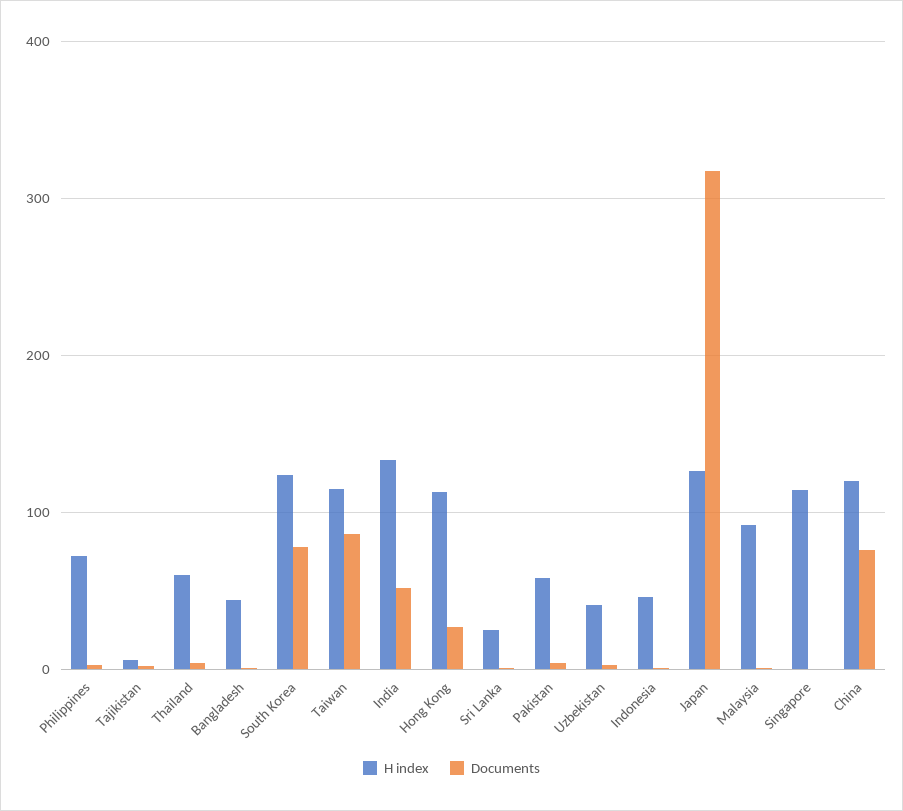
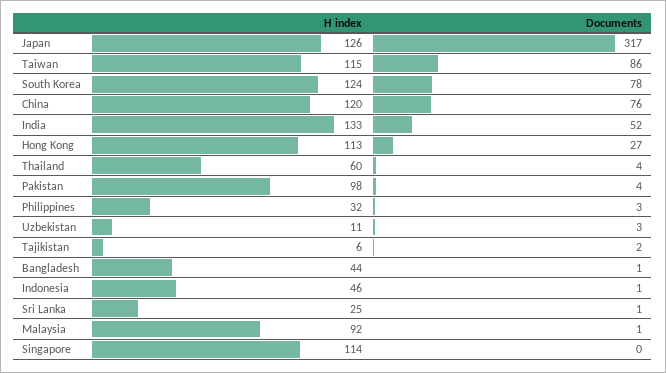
  {
    "H index": {
-     "Philippines": 70,
+     "Philippines": 32,
      "Tajikistan": 6,
      "Thailand": 60,
      "Bangladesh": 44,
      "South Korea": 124,
      "Taiwan": 115,
      "India": 133,
      "Hong Kong": 113,
      "Sri Lanka": 25,
-     "Pakistan": 60,
+     "Pakistan": 98,
-     "Uzbekistan": 40,
+     "Uzbekistan": 11,
      "Indonesia": 46,
      "Japan": 126,
      "Malaysia": 92,
      "Singapore": 114,
      "China": 120
    },
    "Documents": {
      "Philippines": 3,
      "Tajikistan": 2,
      "Thailand": 4,
      "Bangladesh": 1,
      "South Korea": 78,
      "Taiwan": 86,
      "India": 52,
      "Hong Kong": 27,
      "Sri Lanka": 1,
      "Pakistan": 4,
      "Uzbekistan": 3,
      "Indonesia": 1,
      "Japan": 317,
      "Malaysia": 1,
      "Singapore": 0,
      "China": 76
    }
  }

